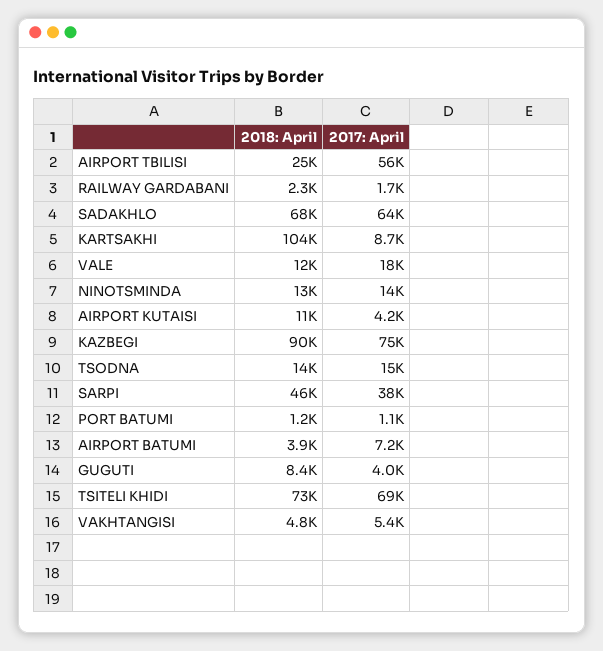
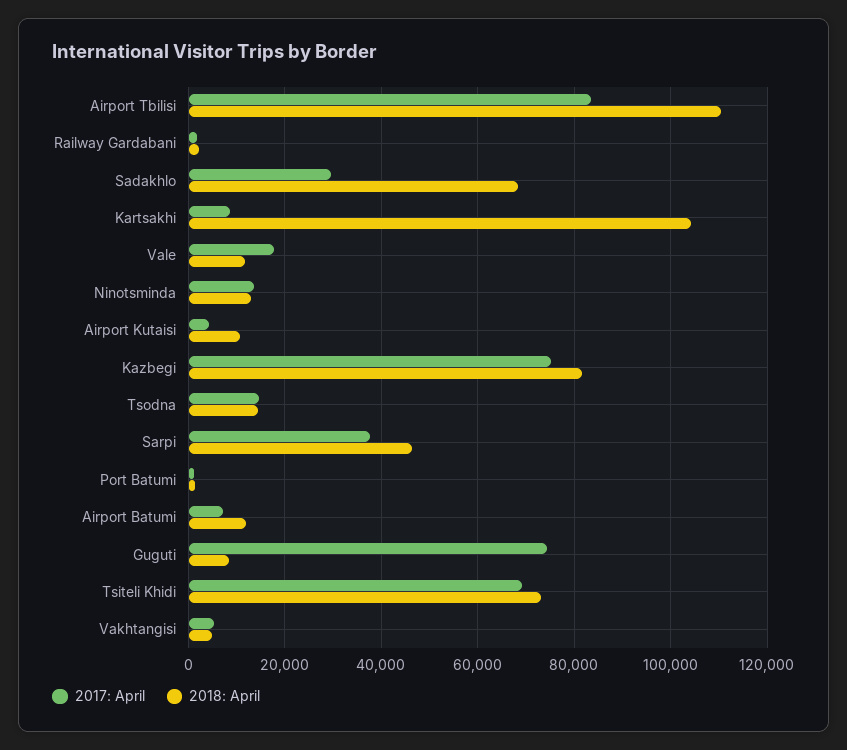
  {
    "2018: April": {
-     "AIRPORT TBILISI": 25000,
+     "AIRPORT TBILISI": 110000,
      "RAILWAY GARDABANI": 2300,
      "SADAKHLO": 68000,
      "KARTSAKHI": 104000,
      "VALE": 12000,
      "NINOTSMINDA": 13000,
      "AIRPORT KUTAISI": 11000,
-     "KAZBEGI": 90000,
+     "KAZBEGI": 82000,
      "TSODNA": 14000,
      "SARPI": 46000,
      "PORT BATUMI": 1200,
-     "AIRPORT BATUMI": 3900,
+     "AIRPORT BATUMI": 12000,
      "GUGUTI": 8400,
      "TSITELI KHIDI": 73000,
      "VAKHTANGISI": 4800
    },
    "2017: April": {
-     "AIRPORT TBILISI": 56000,
+     "AIRPORT TBILISI": 84000,
      "RAILWAY GARDABANI": 1700,
-     "SADAKHLO": 64000,
+     "SADAKHLO": 30000,
      "KARTSAKHI": 8700,
      "VALE": 18000,
      "NINOTSMINDA": 14000,
      "AIRPORT KUTAISI": 4200,
      "KAZBEGI": 75000,
      "TSODNA": 15000,
      "SARPI": 38000,
      "PORT BATUMI": 1100,
      "AIRPORT BATUMI": 7200,
-     "GUGUTI": 4000,
+     "GUGUTI": 74000,
      "TSITELI KHIDI": 69000,
      "VAKHTANGISI": 5400
    }
  }

